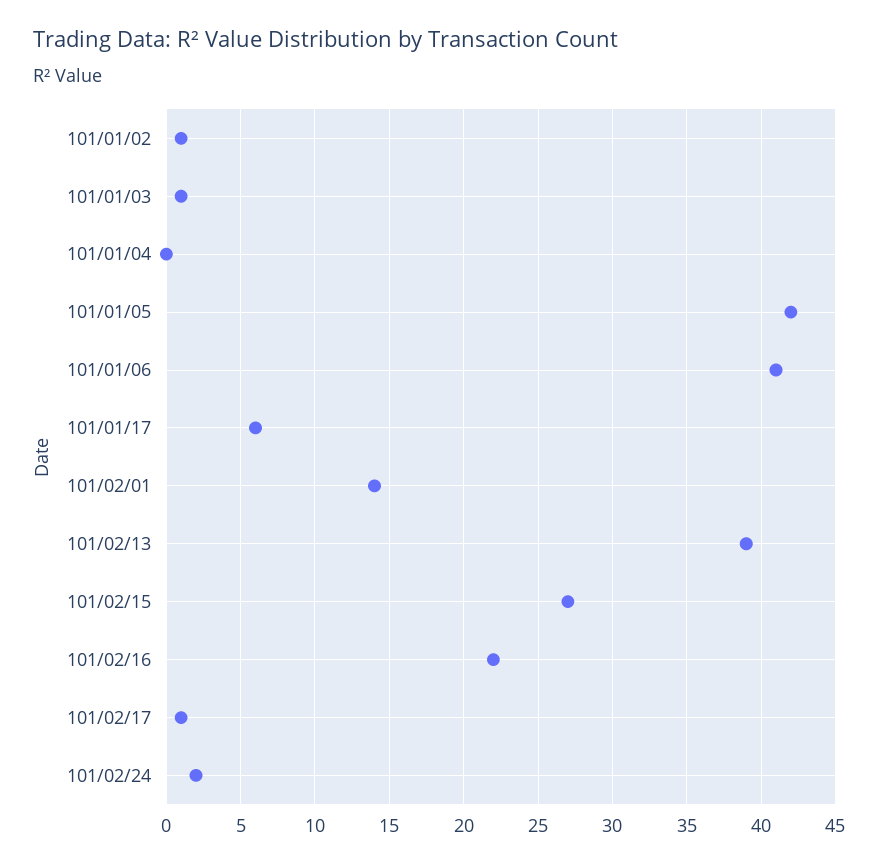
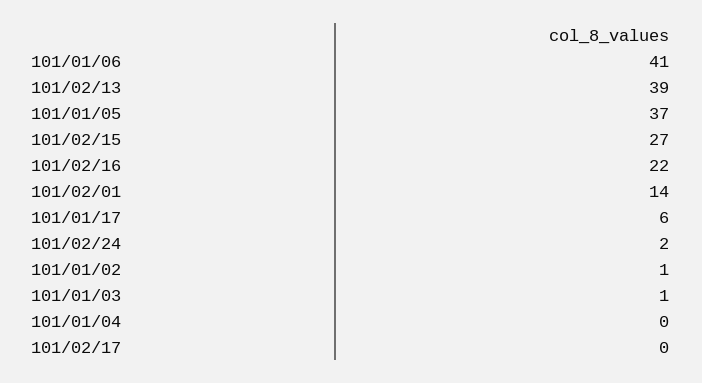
  {
    "101/01/02": 1,
    "101/01/03": 1,
    "101/01/04": 0,
-   "101/01/05": 42,
+   "101/01/05": 37,
    "101/01/06": 41,
    "101/01/17": 6,
    "101/02/01": 14,
    "101/02/13": 39,
    "101/02/15": 27,
    "101/02/16": 22,
-   "101/02/17": 1,
+   "101/02/17": 0,
    "101/02/24": 2
  }

